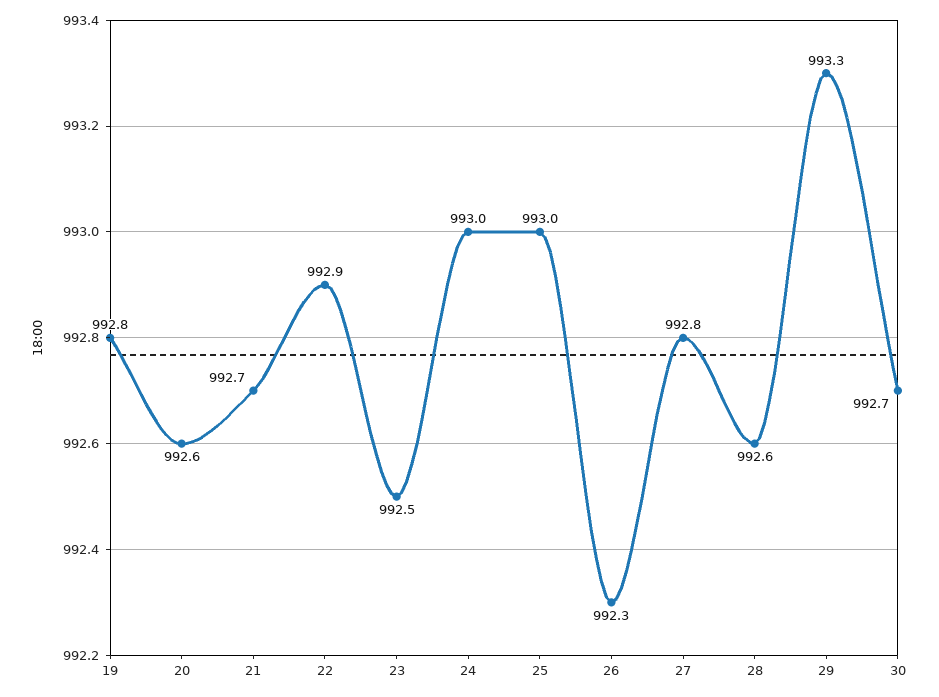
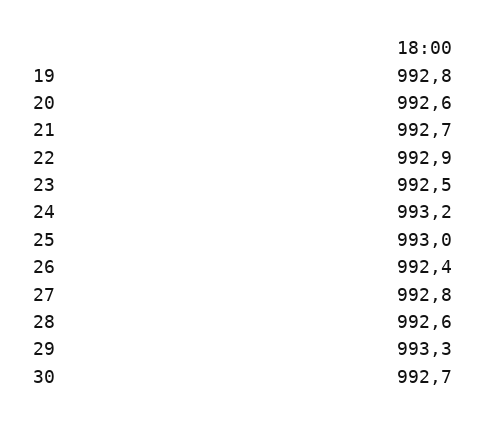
  {
    "19": 992.8,
    "20": 992.6,
    "21": 992.7,
    "22": 992.9,
    "23": 992.5,
-   "24": 993,
+   "24": 993.2,
    "25": 993,
-   "26": 992.3,
+   "26": 992.4,
    "27": 992.8,
    "28": 992.6,
    "29": 993.3,
    "30": 992.7
  }

